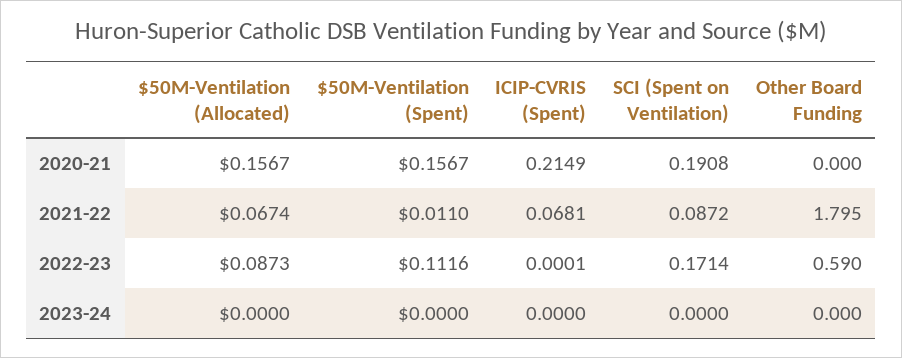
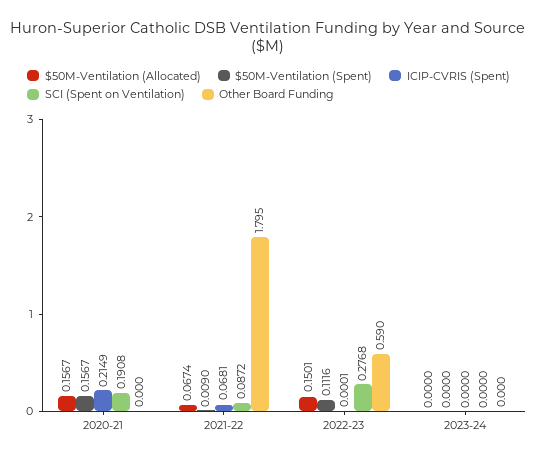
  {
    "$50M-Ventilation (Allocated)": {
      "2020-21": 0.1567,
      "2021-22": 0.0674,
-     "2022-23": 0.0873,
+     "2022-23": 0.1501,
      "2023-24": 0
    },
    "$50M-Ventilation (Spent)": {
      "2020-21": 0.1567,
-     "2021-22": 0.011,
+     "2021-22": 0.009,
      "2022-23": 0.1116,
      "2023-24": 0
    },
    "ICIP-CVRIS (Spent)": {
      "2020-21": 0.2149,
      "2021-22": 0.0681,
      "2022-23": 0.0001,
      "2023-24": 0
    },
    "SCI (Spent on Ventilation)": {
      "2020-21": 0.1908,
      "2021-22": 0.0872,
-     "2022-23": 0.1714,
+     "2022-23": 0.2768,
      "2023-24": 0
    },
    "Other Board Funding": {
      "2020-21": 0,
      "2021-22": 1.795,
      "2022-23": 0.59,
      "2023-24": 0
    }
  }

